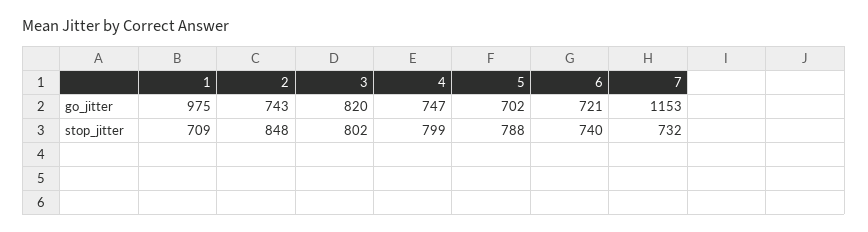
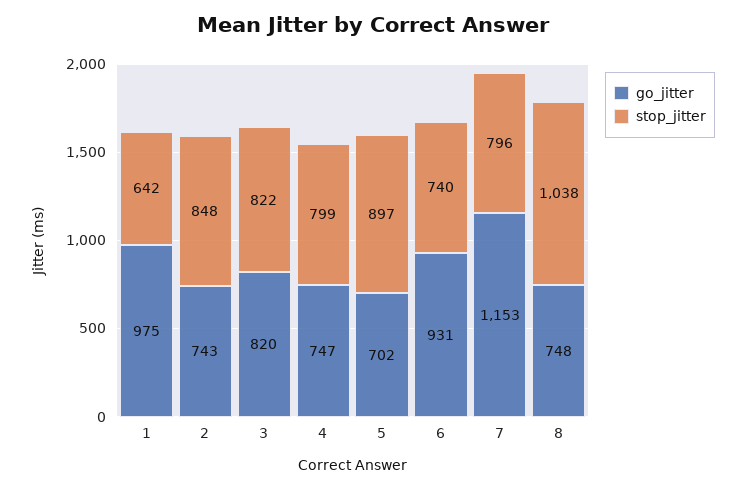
  {
    "go_jitter": {
      "1": 975,
      "2": 743,
      "3": 820,
      "4": 747,
      "5": 702,
-     "6": 721,
+     "6": 931,
-     "7": 1153
+     "7": 1153,
+     "8": 748
    },
    "stop_jitter": {
-     "1": 709,
+     "1": 642,
      "2": 848,
-     "3": 802,
+     "3": 822,
      "4": 799,
-     "5": 788,
+     "5": 897,
      "6": 740,
-     "7": 732
+     "7": 796,
+     "8": 1038
    }
  }

